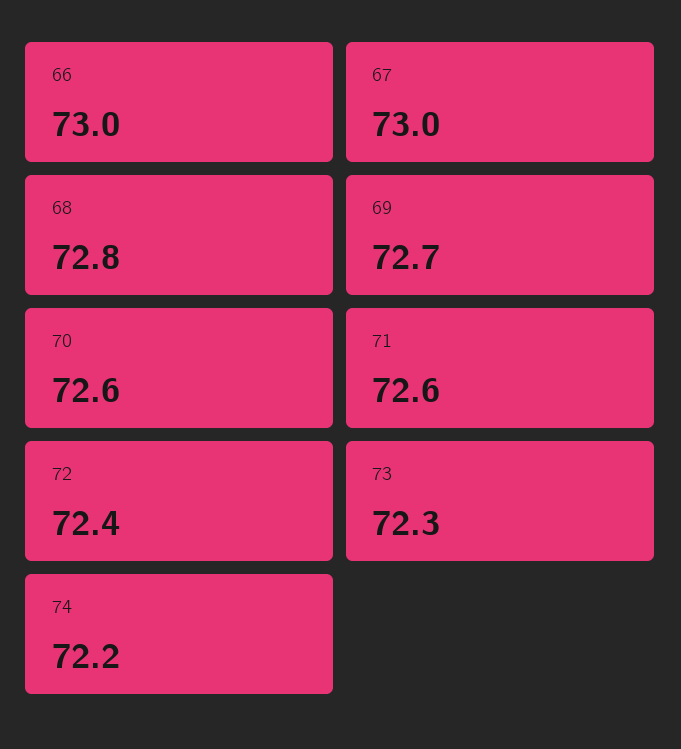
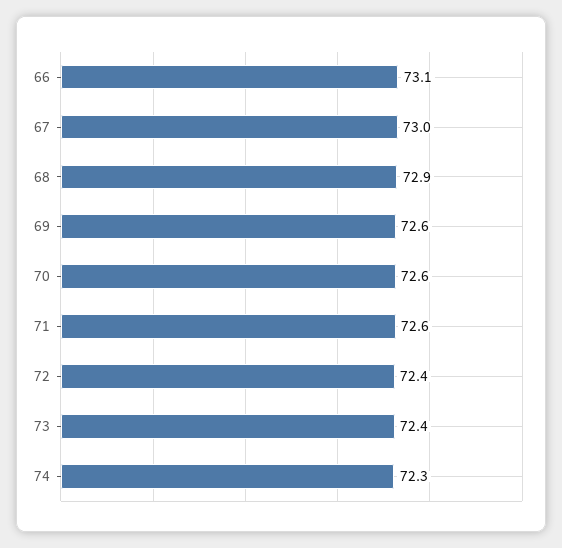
  {
-   "66": 73,
+   "66": 73.1,
    "67": 73,
-   "68": 72.8,
+   "68": 72.9,
-   "69": 72.7,
+   "69": 72.6,
    "70": 72.6,
    "71": 72.6,
    "72": 72.4,
-   "73": 72.3,
+   "73": 72.4,
-   "74": 72.2
+   "74": 72.3
  }

